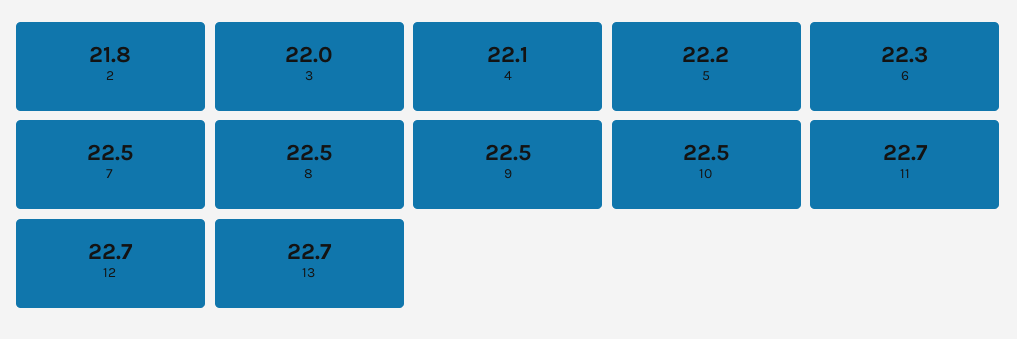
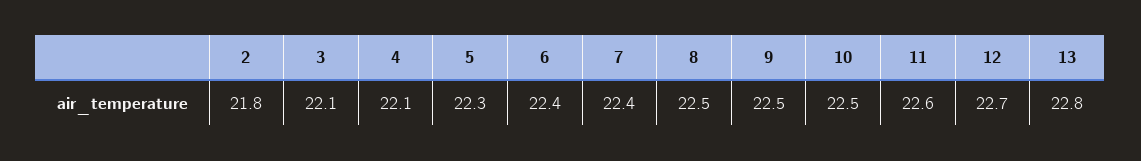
  {
    "2": 21.8,
-   "3": 22,
+   "3": 22.1,
    "4": 22.1,
-   "5": 22.2,
+   "5": 22.3,
-   "6": 22.3,
+   "6": 22.4,
-   "7": 22.5,
+   "7": 22.4,
    "8": 22.5,
    "9": 22.5,
    "10": 22.5,
-   "11": 22.7,
+   "11": 22.6,
    "12": 22.7,
-   "13": 22.7
+   "13": 22.8
  }

